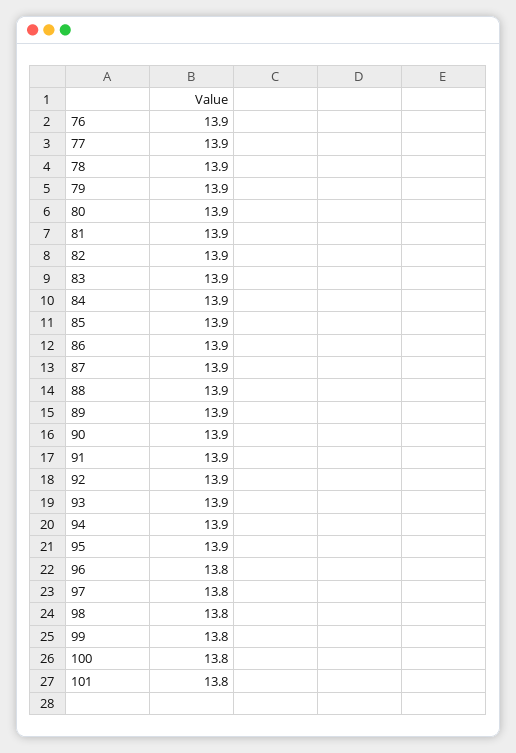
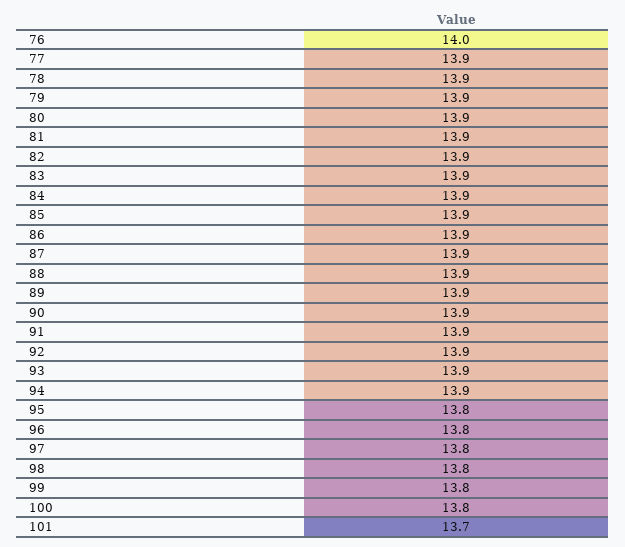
  {
-   "76": 13.9,
+   "76": 14,
    "77": 13.9,
    "78": 13.9,
    "79": 13.9,
    "80": 13.9,
    "81": 13.9,
    "82": 13.9,
    "83": 13.9,
    "84": 13.9,
    "85": 13.9,
    "86": 13.9,
    "87": 13.9,
    "88": 13.9,
    "89": 13.9,
    "90": 13.9,
    "91": 13.9,
    "92": 13.9,
    "93": 13.9,
    "94": 13.9,
-   "95": 13.9,
+   "95": 13.8,
    "96": 13.8,
    "97": 13.8,
    "98": 13.8,
    "99": 13.8,
    "100": 13.8,
-   "101": 13.8
+   "101": 13.7
  }

